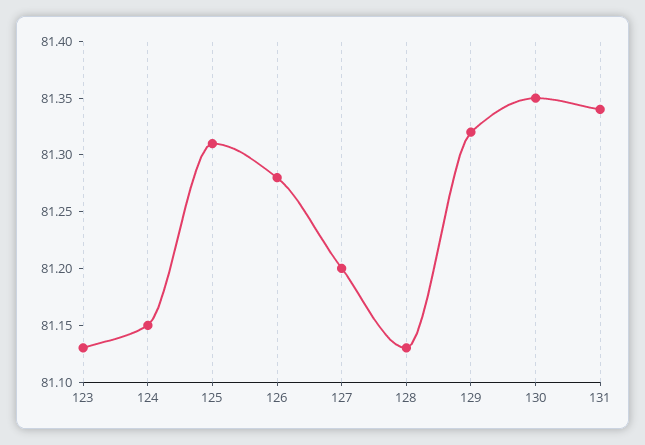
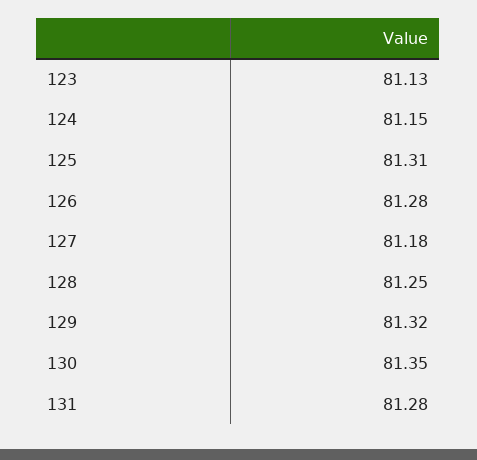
  {
    "123": 81.13,
    "124": 81.15,
    "125": 81.31,
    "126": 81.28,
-   "127": 81.2,
+   "127": 81.18,
-   "128": 81.13,
+   "128": 81.25,
    "129": 81.32,
    "130": 81.35,
-   "131": 81.34
+   "131": 81.28
  }

